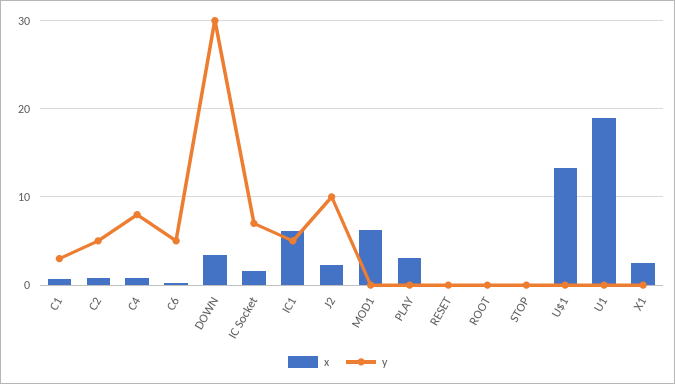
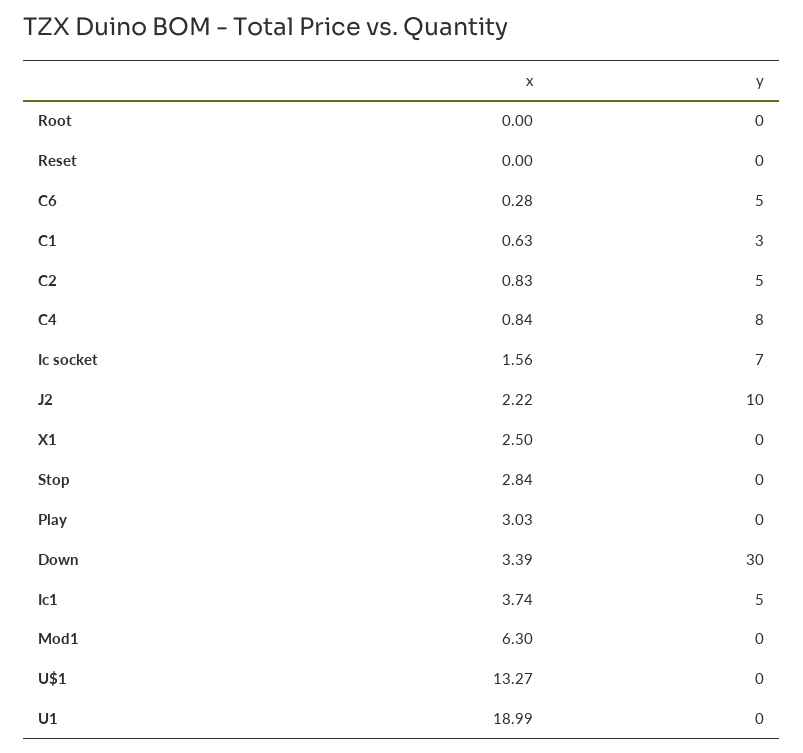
  {
    "x": {
      "C1": 0.63,
      "C2": 0.83,
      "C4": 0.84,
      "C6": 0.28,
      "DOWN": 3.39,
      "IC Socket": 1.56,
-     "IC1": 6,
+     "IC1": 3.74,
      "J2": 2.22,
      "MOD1": 6.3,
      "PLAY": 3.03,
      "RESET": 0,
      "ROOT": 0,
-     "STOP": 0,
+     "STOP": 2.84,
      "U$1": 13.27,
      "U1": 18.99,
      "X1": 2.5
    },
    "y": {
      "C1": 3,
      "C2": 5,
      "C4": 8,
      "C6": 5,
      "DOWN": 30,
      "IC Socket": 7,
      "IC1": 5,
      "J2": 10,
      "MOD1": 0,
      "PLAY": 0,
      "RESET": 0,
      "ROOT": 0,
      "STOP": 0,
      "U$1": 0,
      "U1": 0,
      "X1": 0
    }
  }

